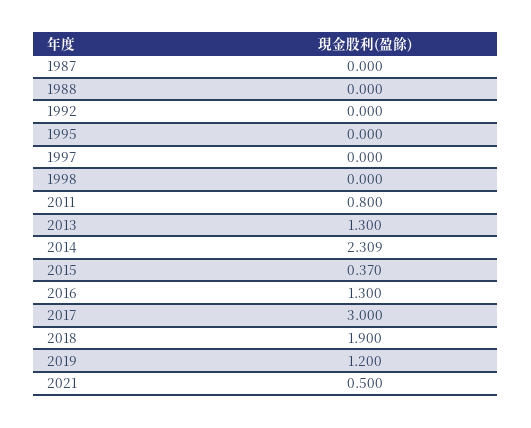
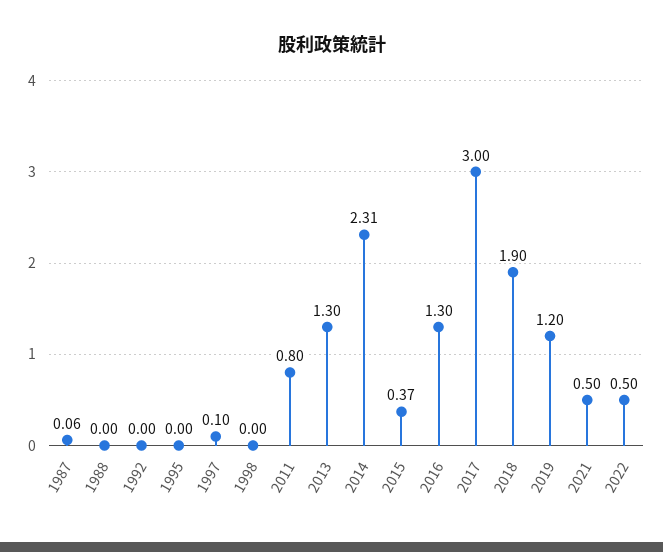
  {
-   "1987": 0,
+   "1987": 0.06,
    "1988": 0,
    "1992": 0,
    "1995": 0,
-   "1997": 0,
+   "1997": 0.1,
    "1998": 0,
    "2011": 0.8,
    "2013": 1.3,
    "2014": 2.309,
    "2015": 0.37,
    "2016": 1.3,
    "2017": 3,
    "2018": 1.9,
    "2019": 1.2,
-   "2021": 0.5
+   "2021": 0.5,
+   "2022": 0.5
  }

